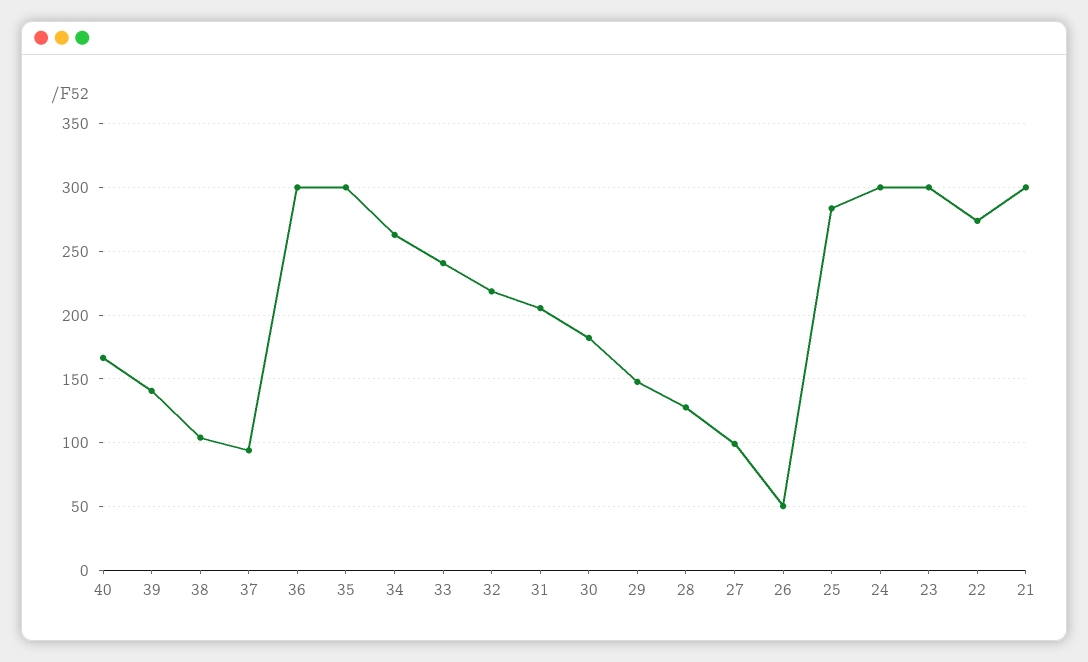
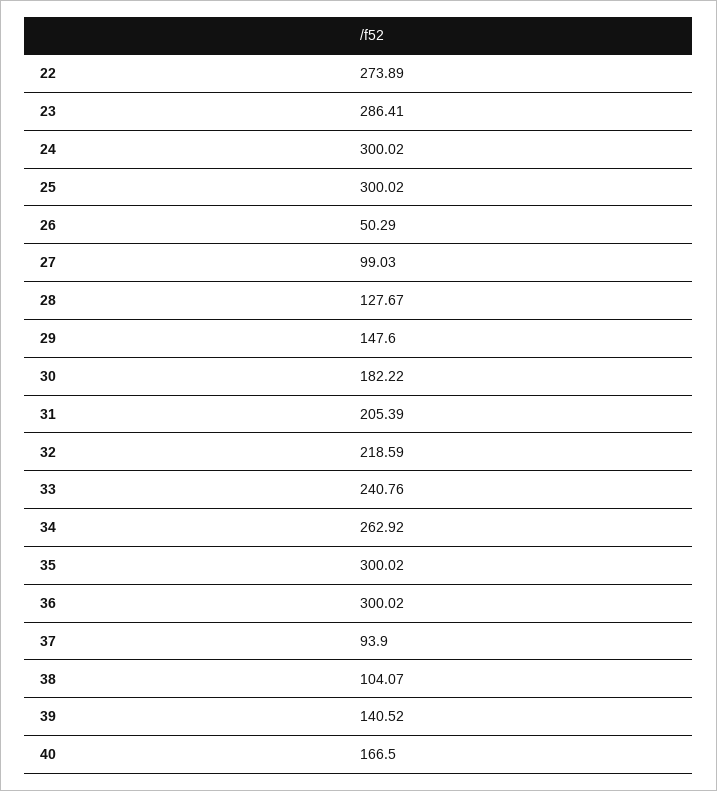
  {
    "40": 166.5,
    "39": 140.52,
    "38": 104.07,
    "37": 93.9,
    "36": 300.02,
    "35": 300.02,
    "34": 262.92,
    "33": 240.76,
    "32": 218.59,
    "31": 205.39,
    "30": 182.22,
    "29": 147.6,
    "28": 127.67,
    "27": 99.03,
    "26": 50.29,
-   "25": 285,
+   "25": 300.02,
    "24": 300.02,
-   "23": 300,
+   "23": 286.41,
-   "22": 273.89,
+   "22": 273.89
-   "21": 300
  }

